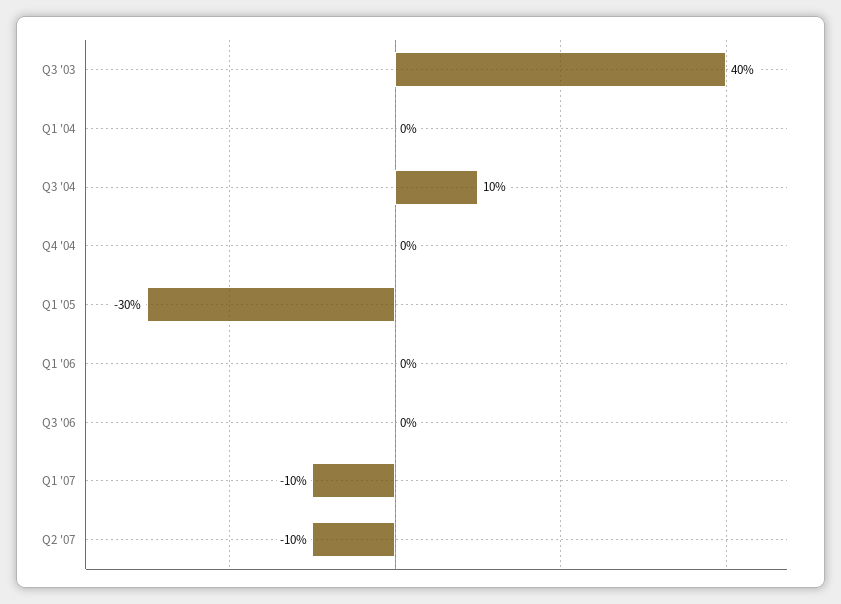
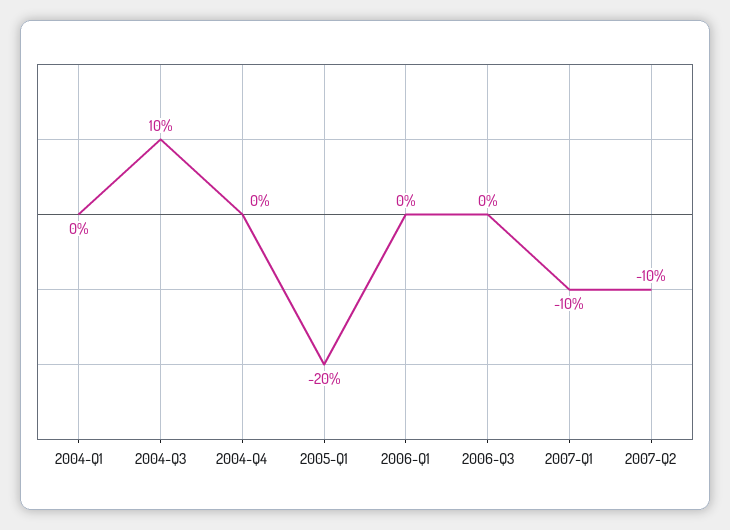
  {
-   "Q3 '03": 40,
    "Q1 '04": 0,
    "Q3 '04": 10,
    "Q4 '04": 0,
-   "Q1 '05": -30,
+   "Q1 '05": -20,
    "Q1 '06": 0,
    "Q3 '06": 0,
    "Q1 '07": -10,
    "Q2 '07": -10
  }

